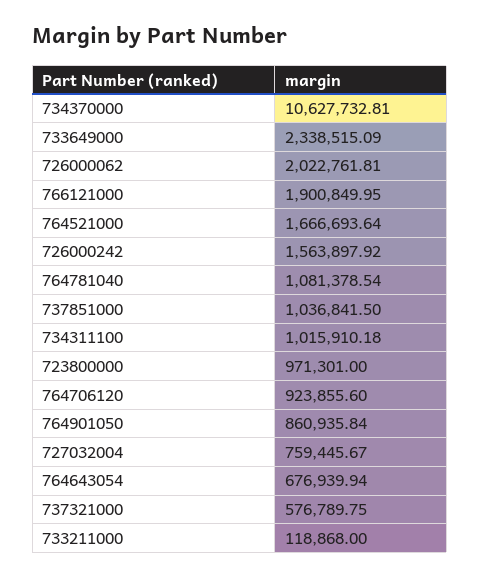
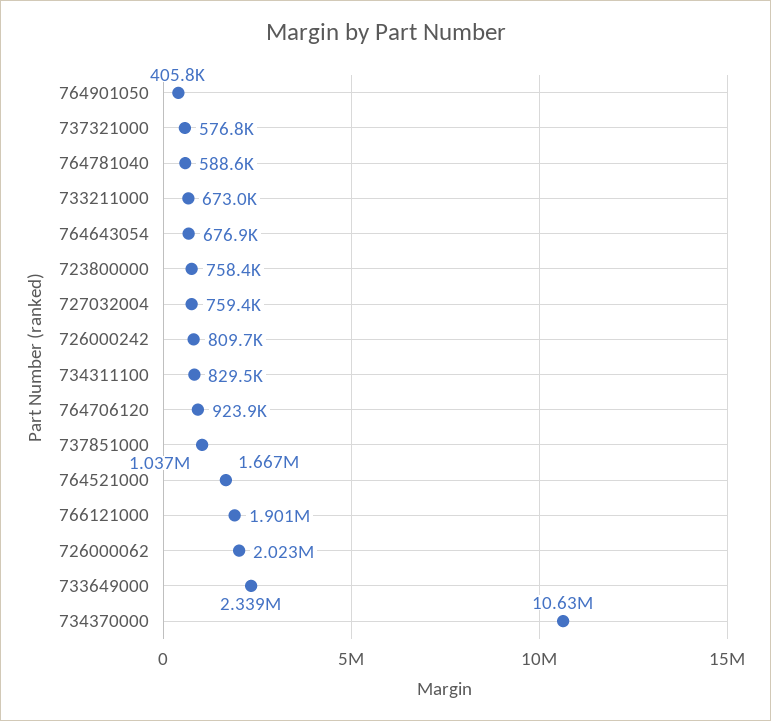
  {
    "734370000": 10627732.81,
    "733649000": 2338515.09,
    "726000062": 2022761.81,
    "766121000": 1900849.95,
    "764521000": 1666693.64,
-   "726000242": 1563897.92,
+   "726000242": 809700,
-   "764781040": 1081378.54,
+   "764781040": 588600,
    "737851000": 1036841.5,
-   "734311100": 1015910.18,
+   "734311100": 829500,
-   "723800000": 971301,
+   "723800000": 758400,
    "764706120": 923855.6,
-   "764901050": 860935.84,
+   "764901050": 405800,
    "727032004": 759445.67,
    "764643054": 676939.94,
    "737321000": 576789.75,
-   "733211000": 118868
+   "733211000": 673000
  }

